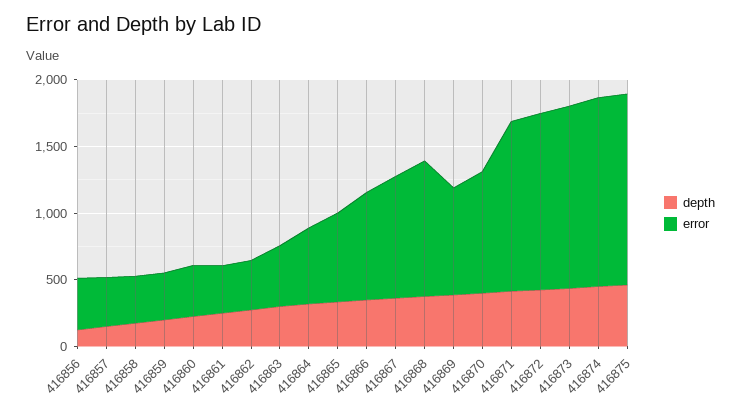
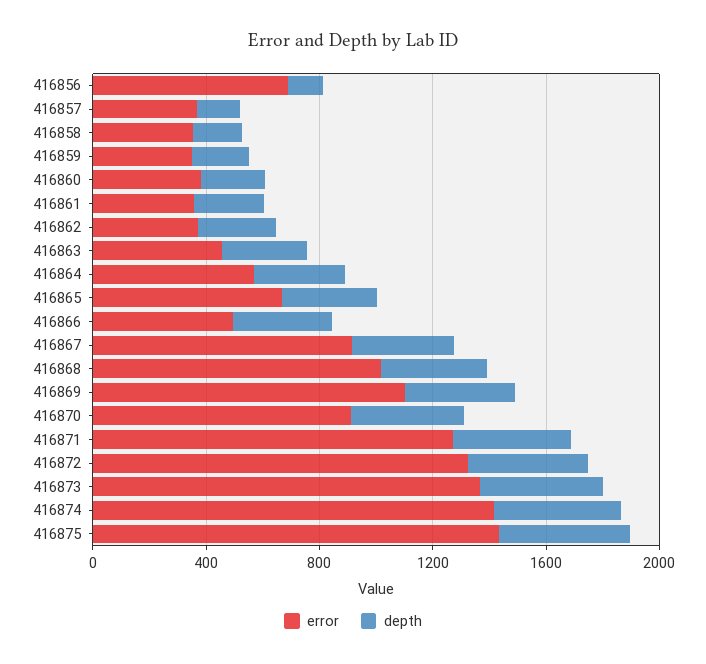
  {
    "depth": {
      "416856": 100,
      "416857": 200,
      "416858": 200,
      "416859": 200,
      "416860": 200,
      "416861": 300,
      "416862": 300,
      "416863": 300,
      "416864": 300,
      "416865": 300,
      "416866": 400,
      "416867": 400,
      "416868": 400,
      "416869": 400,
      "416870": 400,
      "416871": 400,
      "416872": 400,
      "416873": 400,
      "416874": 500,
      "416875": 500
    },
    "error": {
-     "416856": 400,
+     "416856": 700,
      "416857": 400,
      "416858": 400,
      "416859": 400,
      "416860": 400,
      "416861": 400,
      "416862": 400,
      "416863": 500,
      "416864": 600,
      "416865": 700,
-     "416866": 800,
+     "416866": 500,
      "416867": 900,
      "416868": 1000,
-     "416869": 800,
+     "416869": 1100,
      "416870": 900,
      "416871": 1300,
      "416872": 1300,
      "416873": 1400,
      "416874": 1400,
      "416875": 1400
    }
  }

